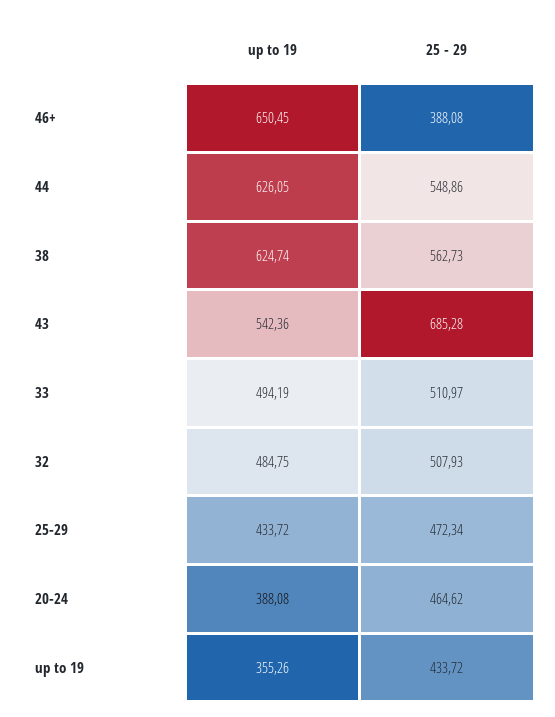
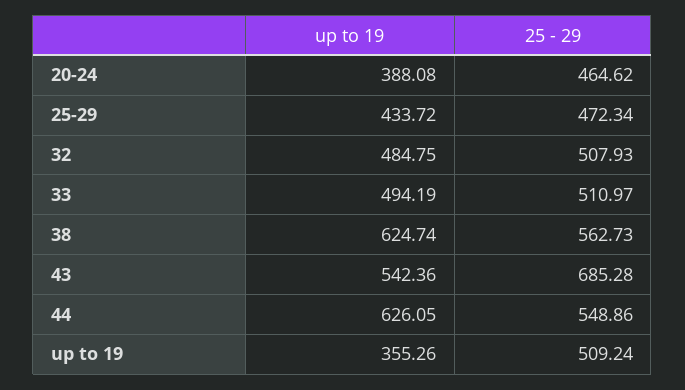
  {
    "up to 19": {
-     "46+": 650.45,
      "44": 626.05,
      "38": 624.74,
      "43": 542.36,
      "33": 494.19,
      "32": 484.75,
      "25-29": 433.72,
      "20-24": 388.08,
      "up to 19": 355.26
    },
    "25 - 29": {
-     "46+": 388.08,
      "44": 548.86,
      "38": 562.73,
      "43": 685.28,
      "33": 510.97,
      "32": 507.93,
      "25-29": 472.34,
      "20-24": 464.62,
-     "up to 19": 433.72
+     "up to 19": 509.24
    }
  }

